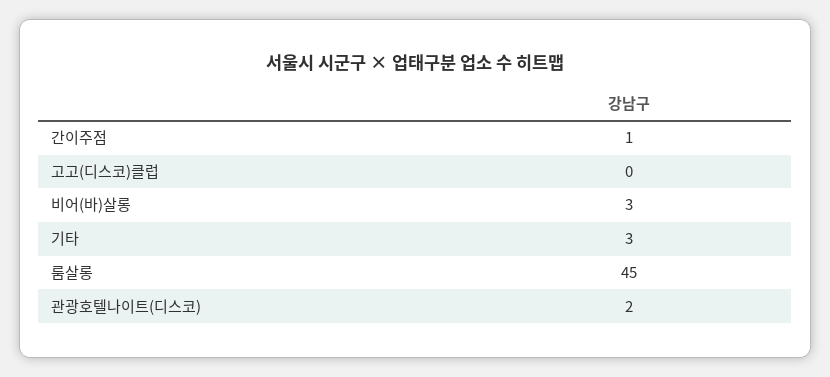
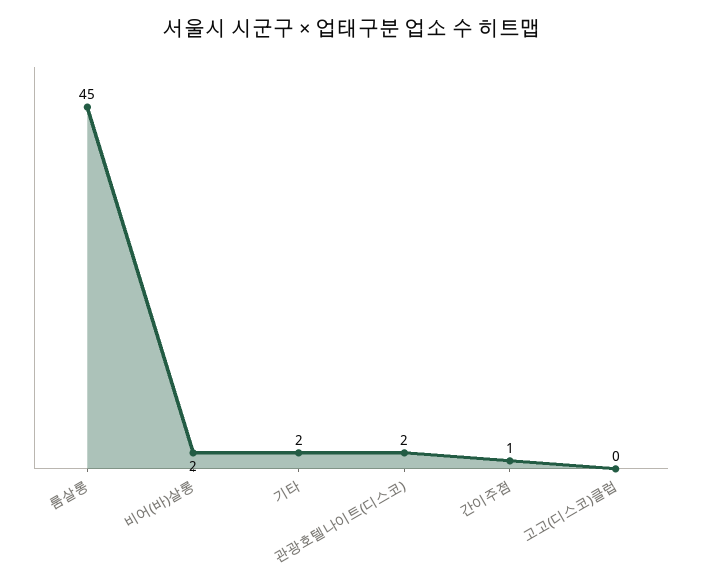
  {
    "간이주점": 1,
    "고고(디스코)클럽": 0,
-   "비어(바)살롱": 3,
+   "비어(바)살롱": 2,
-   "기타": 3,
+   "기타": 2,
    "룸살롱": 45,
    "관광호텔나이트(디스코)": 2
  }

